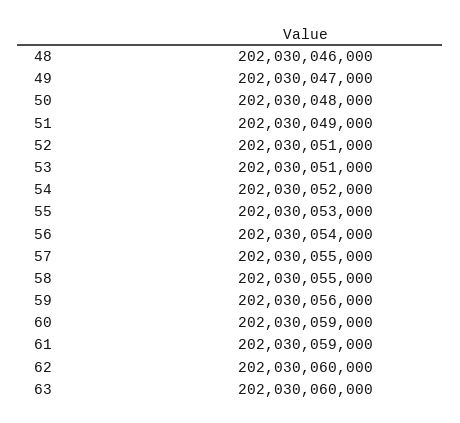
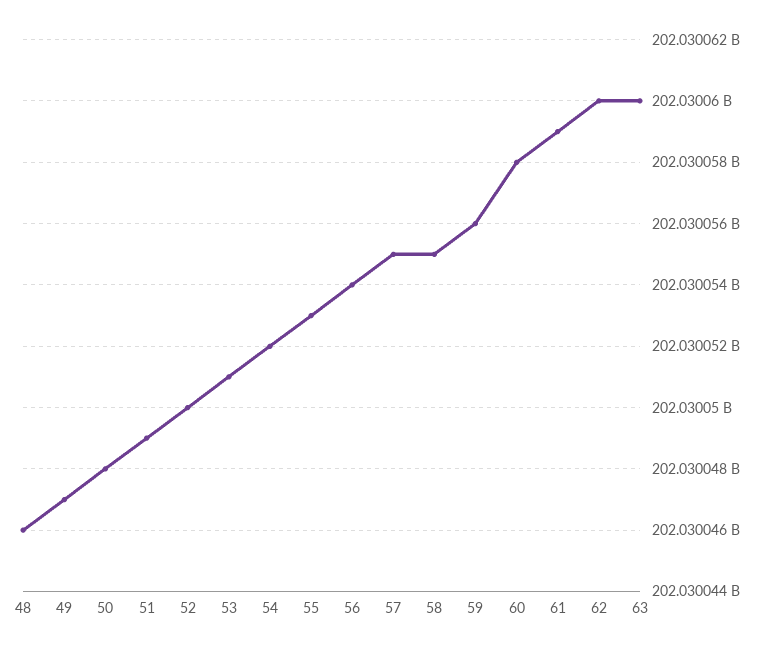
  {
    "48": 202030046000,
    "49": 202030047000,
    "50": 202030048000,
    "51": 202030049000,
-   "52": 202030051000,
+   "52": 202030050000,
    "53": 202030051000,
    "54": 202030052000,
    "55": 202030053000,
    "56": 202030054000,
    "57": 202030055000,
    "58": 202030055000,
    "59": 202030056000,
-   "60": 202030059000,
+   "60": 202030058000,
    "61": 202030059000,
    "62": 202030060000,
    "63": 202030060000
  }

